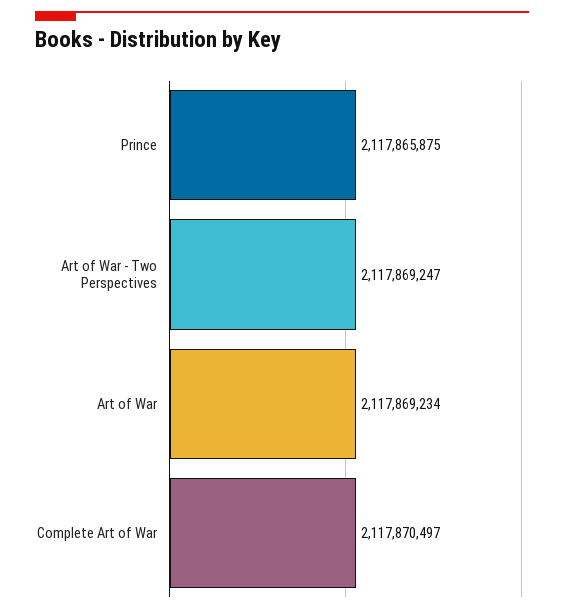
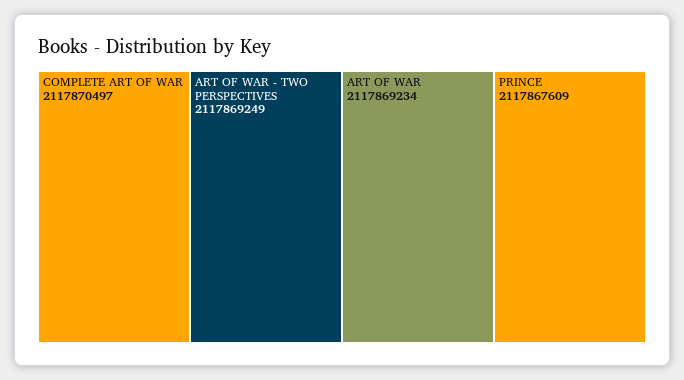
  {
-   "Prince": 2117865875,
+   "Prince": 2117867609,
-   "Art of War - Two Perspectives": 2117869247,
+   "Art of War - Two Perspectives": 2117869249,
    "Art of War": 2117869234,
    "Complete Art of War": 2117870497
  }

